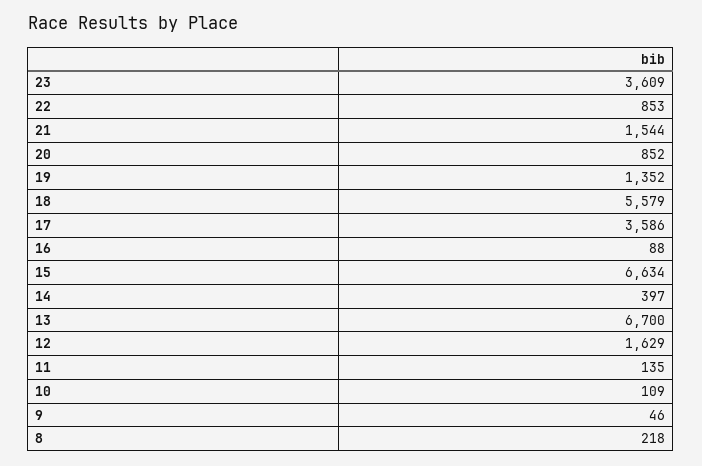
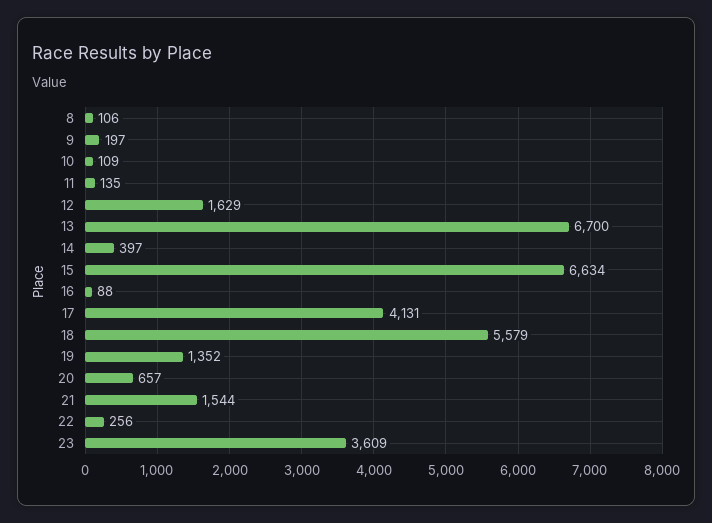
  {
    "23": 3609,
-   "22": 853,
+   "22": 256,
    "21": 1544,
-   "20": 852,
+   "20": 657,
    "19": 1352,
    "18": 5579,
-   "17": 3586,
+   "17": 4131,
    "16": 88,
    "15": 6634,
    "14": 397,
    "13": 6700,
    "12": 1629,
    "11": 135,
    "10": 109,
-   "9": 46,
+   "9": 197,
-   "8": 218
+   "8": 106
  }

